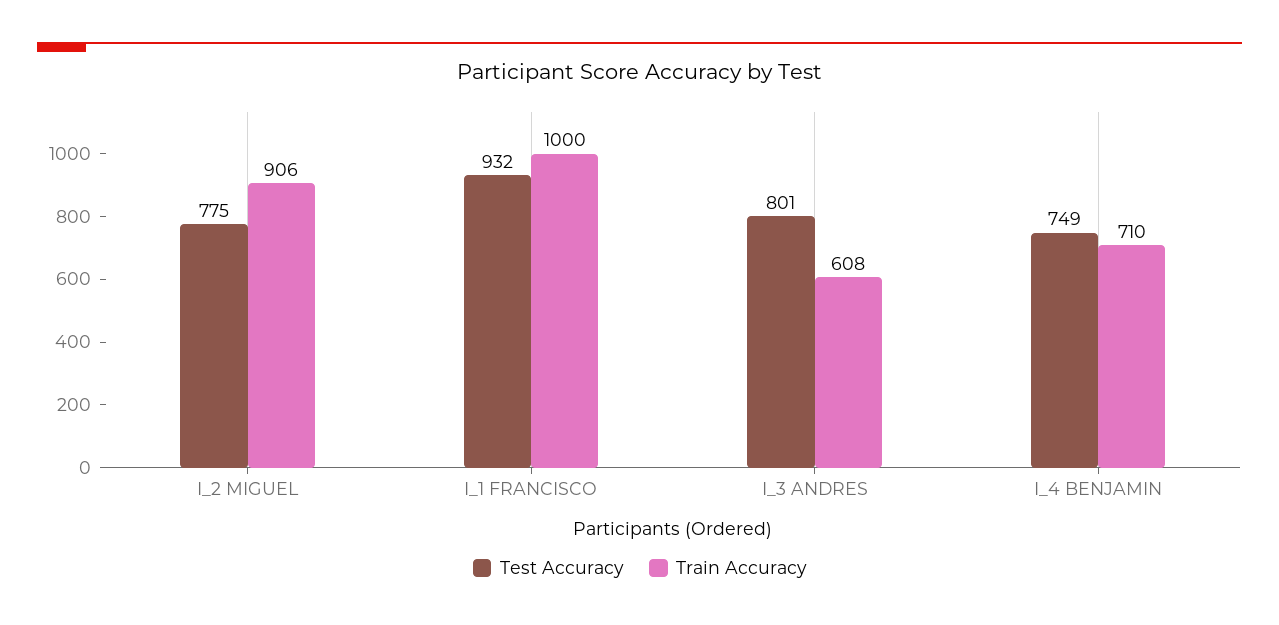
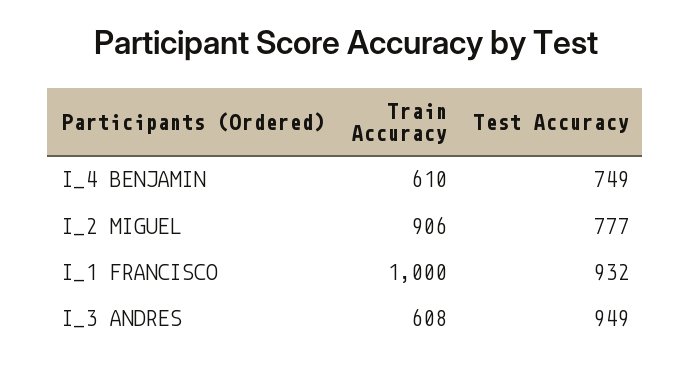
  {
    "Test Accuracy": {
-     "I_2 MIGUEL": 775,
+     "I_2 MIGUEL": 777,
      "I_1 FRANCISCO": 932,
-     "I_3 ANDRES": 801,
+     "I_3 ANDRES": 949,
      "I_4 BENJAMIN": 749
    },
    "Train Accuracy": {
      "I_2 MIGUEL": 906,
      "I_1 FRANCISCO": 1000,
      "I_3 ANDRES": 608,
-     "I_4 BENJAMIN": 710
+     "I_4 BENJAMIN": 610
    }
  }

